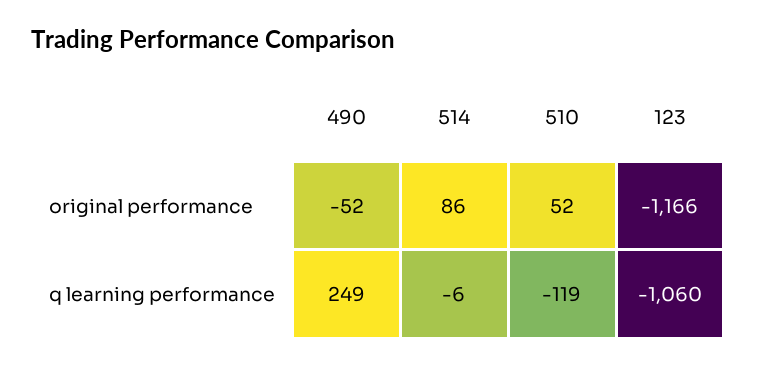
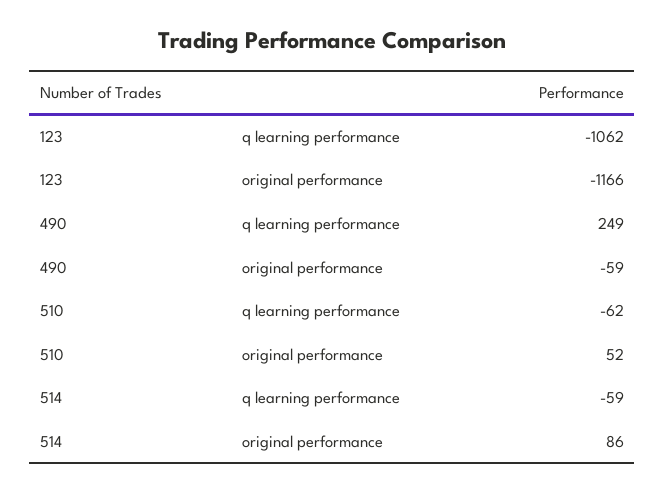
  {
    "490": {
-     "original performance": -52,
+     "original performance": -59,
      "q learning performance": 249
    },
    "514": {
      "original performance": 86,
-     "q learning performance": -6
+     "q learning performance": -59
    },
    "510": {
      "original performance": 52,
-     "q learning performance": -119
+     "q learning performance": -62
    },
    "123": {
      "original performance": -1166,
-     "q learning performance": -1060
+     "q learning performance": -1062
    }
  }

